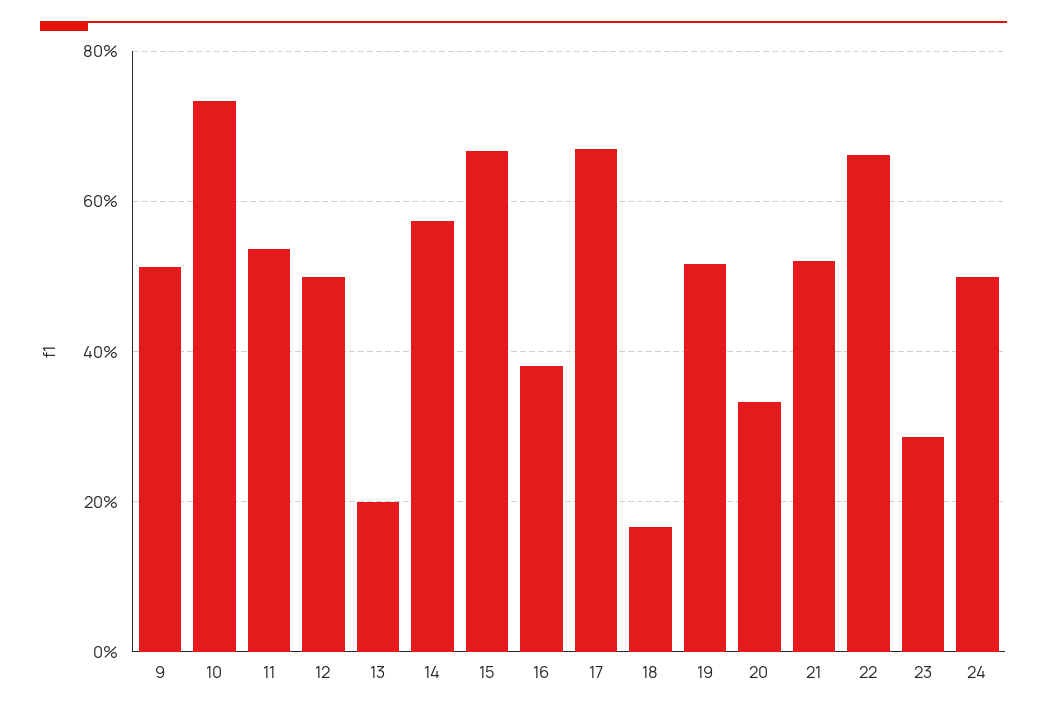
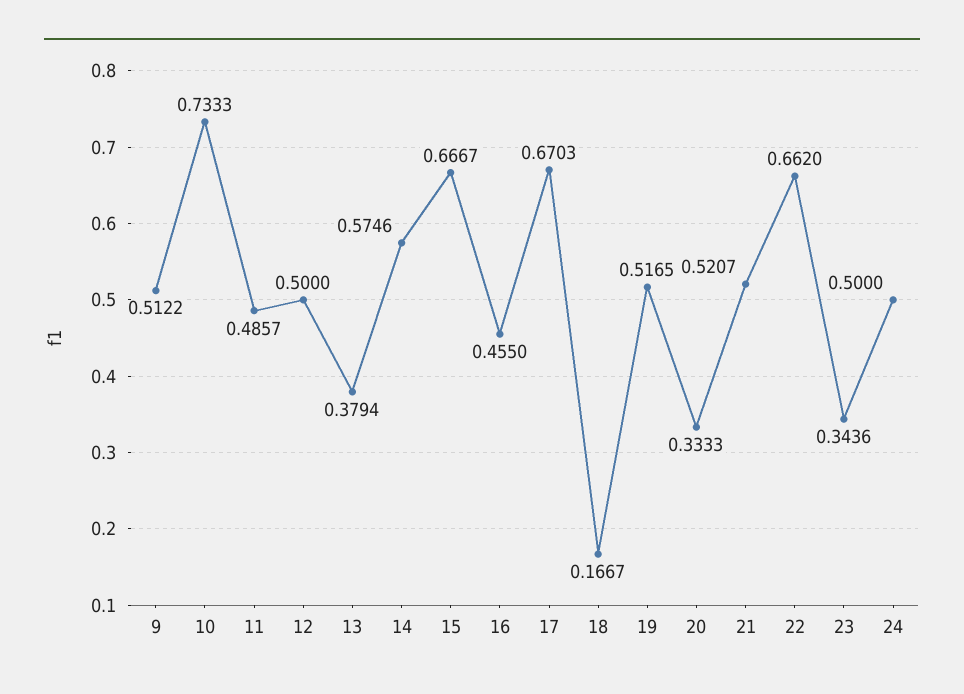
  {
    "9": 0.5122,
    "10": 0.7333,
-   "11": 0.54,
+   "11": 0.4857,
    "12": 0.5,
-   "13": 0.2,
+   "13": 0.3794,
    "14": 0.5746,
    "15": 0.6667,
-   "16": 0.38,
+   "16": 0.455,
    "17": 0.6703,
    "18": 0.1667,
    "19": 0.5165,
    "20": 0.3333,
    "21": 0.5207,
    "22": 0.662,
-   "23": 0.28,
+   "23": 0.3436,
    "24": 0.5
  }

